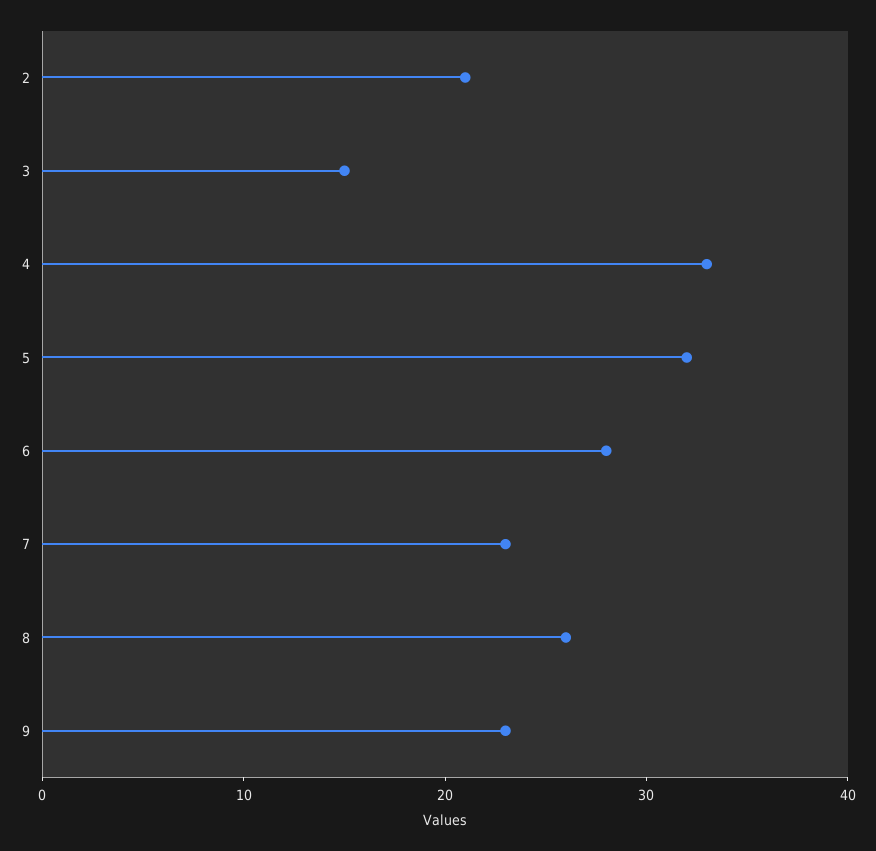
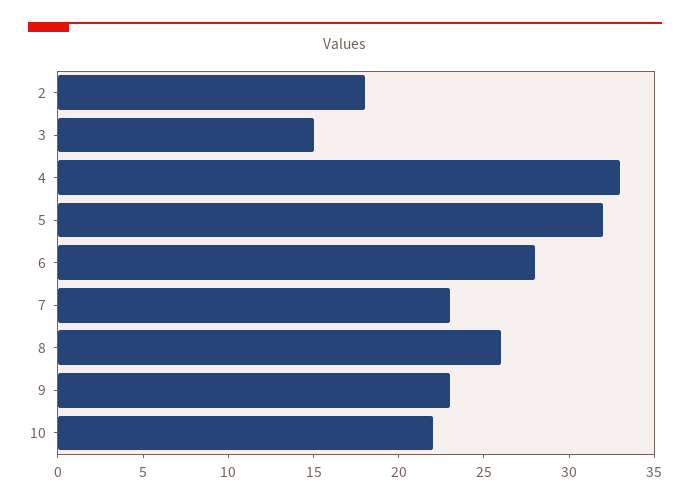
  {
-   "2": 21,
+   "2": 18,
    "3": 15,
    "4": 33,
    "5": 32,
    "6": 28,
    "7": 23,
    "8": 26,
-   "9": 23
+   "9": 23,
+   "10": 22
  }

